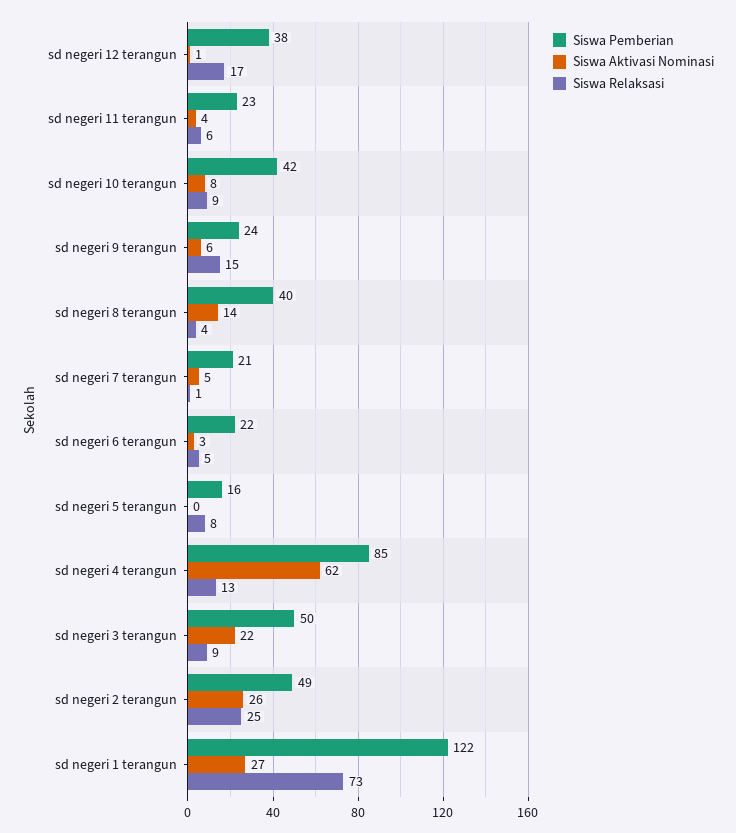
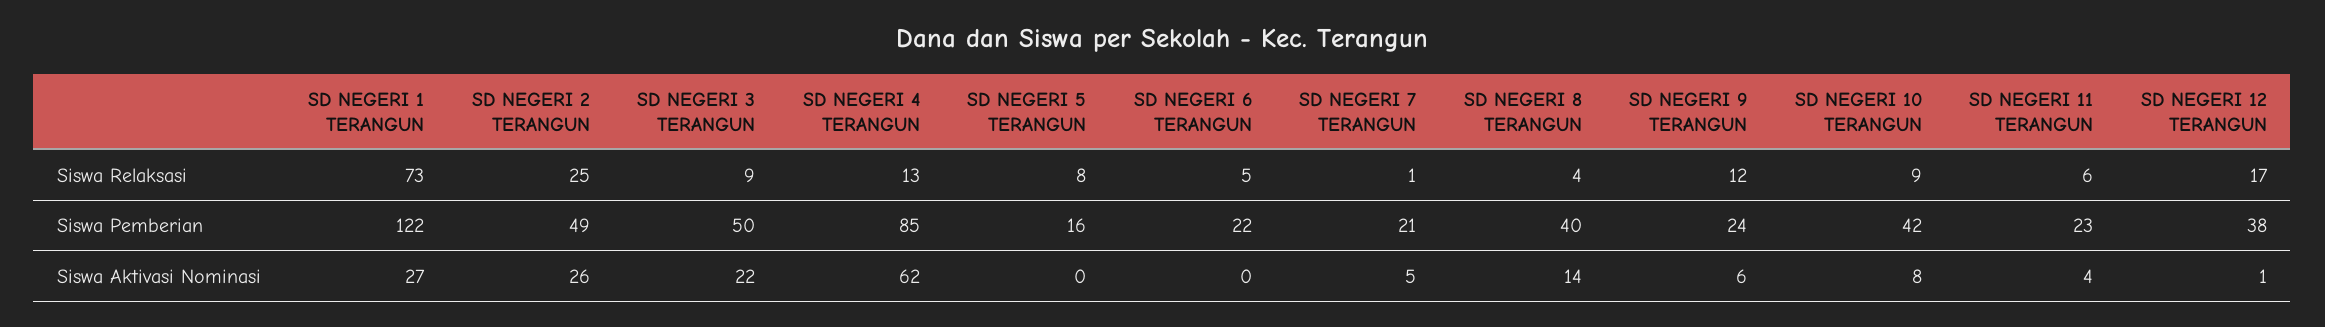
  {
    "Siswa Pemberian": {
      "sd negeri 12 terangun": 38,
      "sd negeri 11 terangun": 23,
      "sd negeri 10 terangun": 42,
      "sd negeri 9 terangun": 24,
      "sd negeri 8 terangun": 40,
      "sd negeri 7 terangun": 21,
      "sd negeri 6 terangun": 22,
      "sd negeri 5 terangun": 16,
      "sd negeri 4 terangun": 85,
      "sd negeri 3 terangun": 50,
      "sd negeri 2 terangun": 49,
      "sd negeri 1 terangun": 122
    },
    "Siswa Aktivasi Nominasi": {
      "sd negeri 12 terangun": 1,
      "sd negeri 11 terangun": 4,
      "sd negeri 10 terangun": 8,
      "sd negeri 9 terangun": 6,
      "sd negeri 8 terangun": 14,
      "sd negeri 7 terangun": 5,
-     "sd negeri 6 terangun": 3,
+     "sd negeri 6 terangun": 0,
      "sd negeri 5 terangun": 0,
      "sd negeri 4 terangun": 62,
      "sd negeri 3 terangun": 22,
      "sd negeri 2 terangun": 26,
      "sd negeri 1 terangun": 27
    },
    "Siswa Relaksasi": {
      "sd negeri 12 terangun": 17,
      "sd negeri 11 terangun": 6,
      "sd negeri 10 terangun": 9,
-     "sd negeri 9 terangun": 15,
+     "sd negeri 9 terangun": 12,
      "sd negeri 8 terangun": 4,
      "sd negeri 7 terangun": 1,
      "sd negeri 6 terangun": 5,
      "sd negeri 5 terangun": 8,
      "sd negeri 4 terangun": 13,
      "sd negeri 3 terangun": 9,
      "sd negeri 2 terangun": 25,
      "sd negeri 1 terangun": 73
    }
  }

